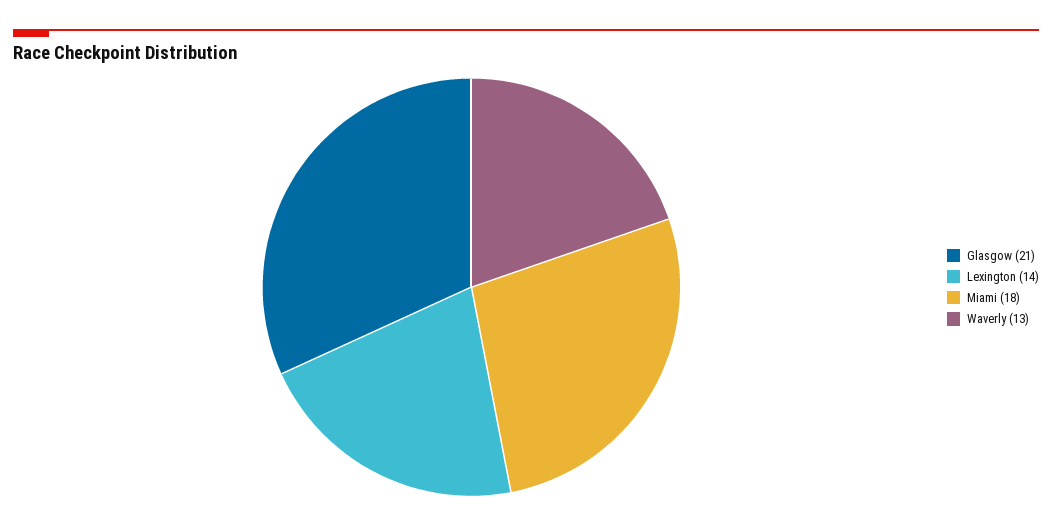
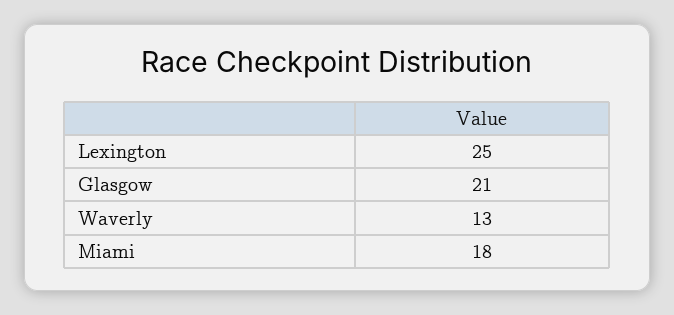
  {
    "Glasgow": 21,
-   "Lexington": 14,
+   "Lexington": 25,
    "Miami": 18,
    "Waverly": 13
  }

